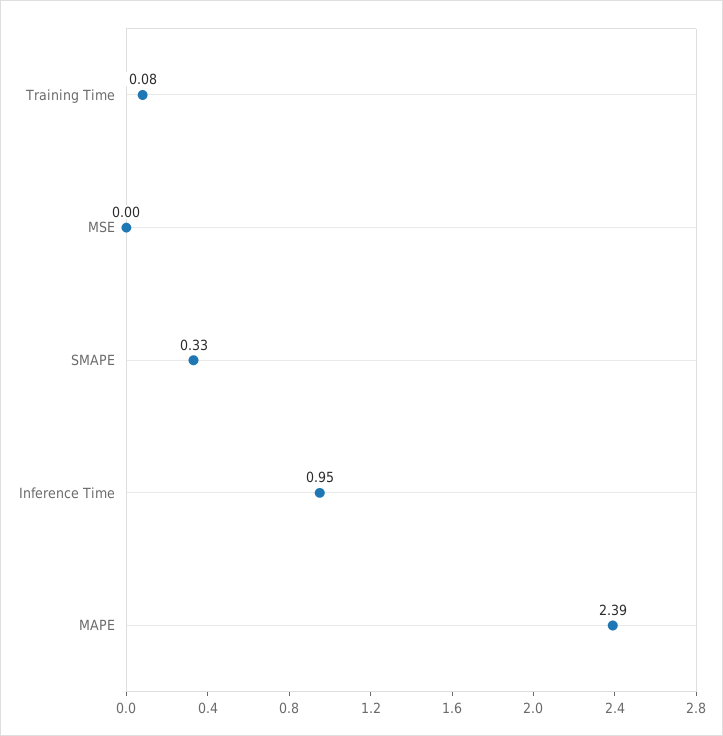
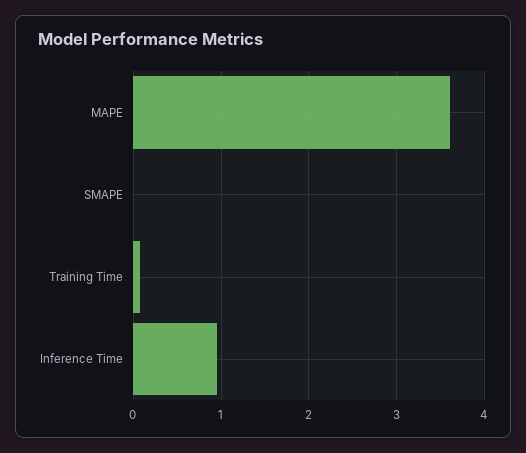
  {
    "Training Time": 0.08,
-   "MSE": 0,
-   "SMAPE": 0.33,
+   "SMAPE": 0,
    "Inference Time": 0.95,
-   "MAPE": 2.39
+   "MAPE": 3.6
  }

